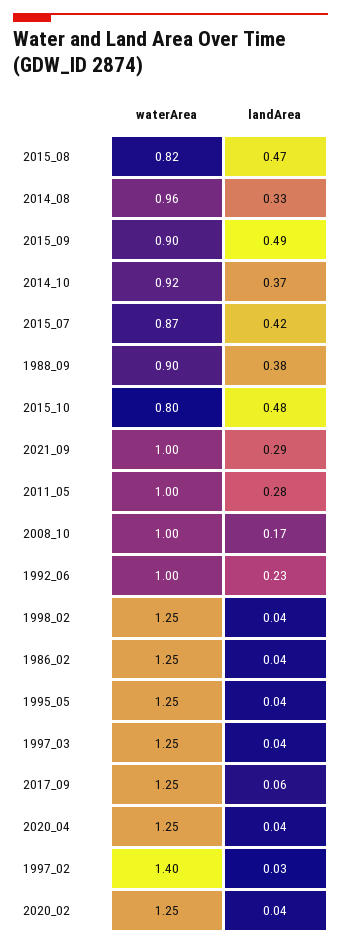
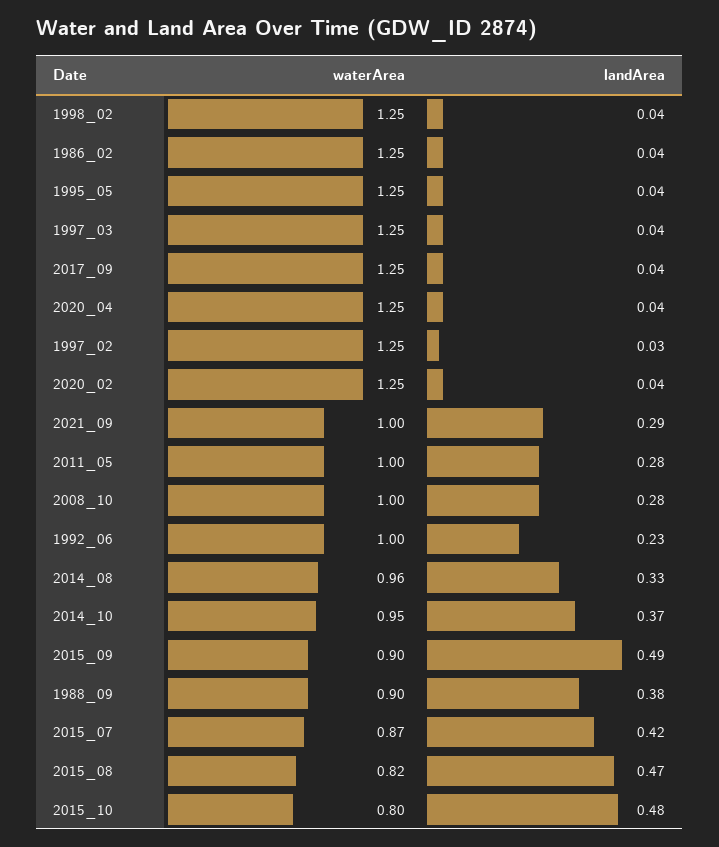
  {
    "waterArea": {
      "2015_08": 0.82,
      "2014_08": 0.96,
      "2015_09": 0.9,
-     "2014_10": 0.92,
+     "2014_10": 0.95,
      "2015_07": 0.87,
      "1988_09": 0.9,
      "2015_10": 0.8,
      "2021_09": 1,
      "2011_05": 1,
      "2008_10": 1,
      "1992_06": 1,
      "1998_02": 1.25,
      "1986_02": 1.25,
      "1995_05": 1.25,
      "1997_03": 1.25,
      "2017_09": 1.25,
      "2020_04": 1.25,
-     "1997_02": 1.4,
+     "1997_02": 1.25,
      "2020_02": 1.25
    },
    "landArea": {
      "2015_08": 0.47,
      "2014_08": 0.33,
      "2015_09": 0.49,
      "2014_10": 0.37,
      "2015_07": 0.42,
      "1988_09": 0.38,
      "2015_10": 0.48,
      "2021_09": 0.29,
      "2011_05": 0.28,
-     "2008_10": 0.17,
+     "2008_10": 0.28,
      "1992_06": 0.23,
      "1998_02": 0.04,
      "1986_02": 0.04,
      "1995_05": 0.04,
      "1997_03": 0.04,
-     "2017_09": 0.06,
+     "2017_09": 0.04,
      "2020_04": 0.04,
      "1997_02": 0.03,
      "2020_02": 0.04
    }
  }

